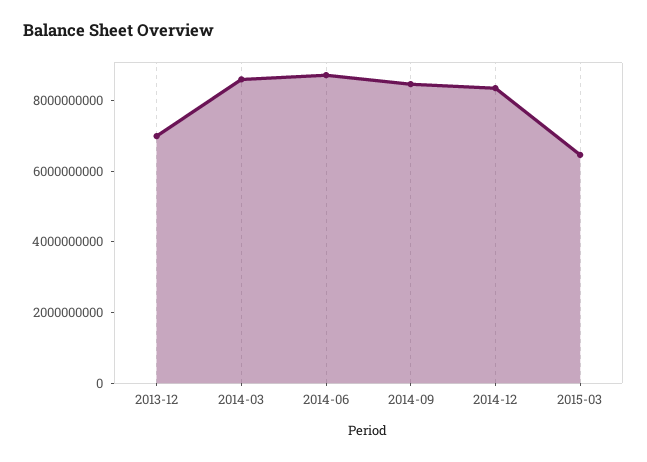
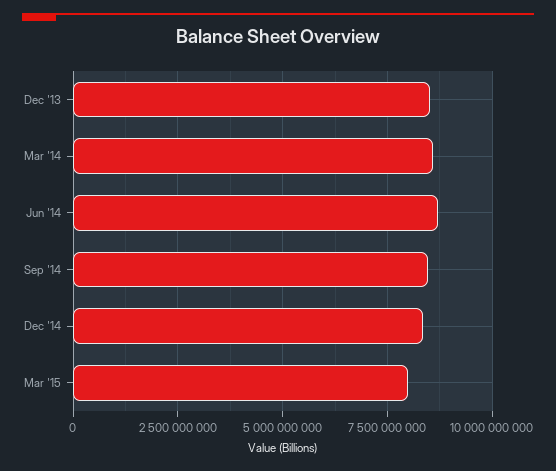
  {
-   "2013-12": 7000000000,
+   "2013-12": 8500000000,
    "2014-03": 8500000000,
    "2014-06": 8750000000,
    "2014-09": 8500000000,
    "2014-12": 8250000000,
-   "2015-03": 6500000000
+   "2015-03": 8000000000
  }

